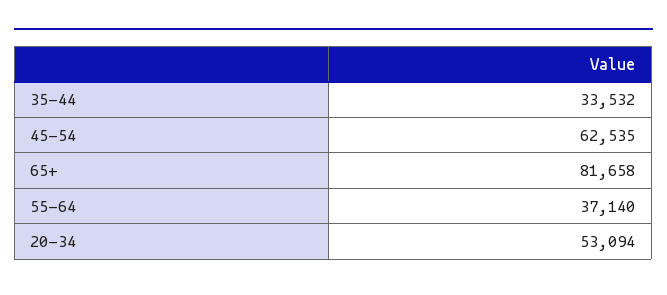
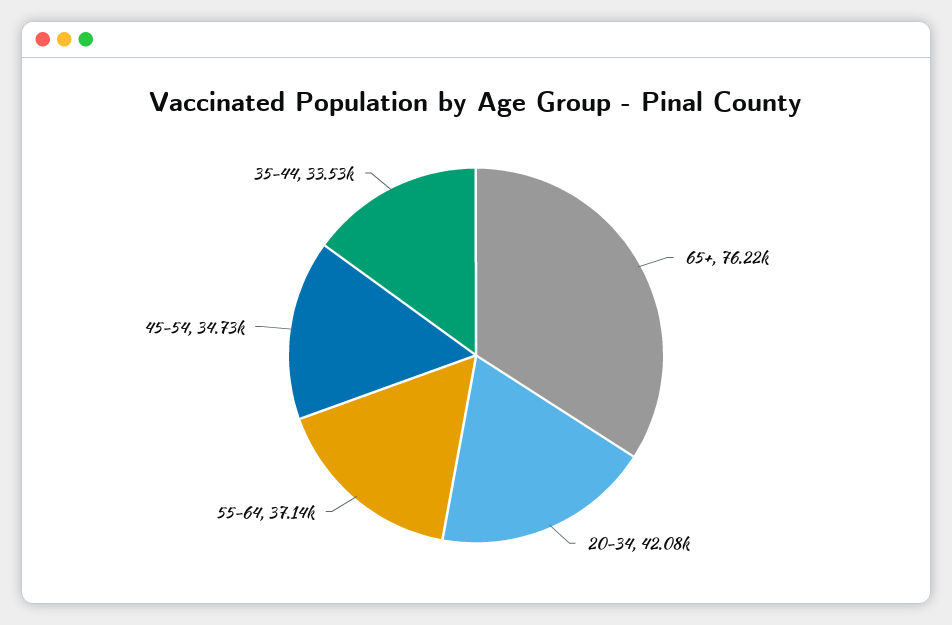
  {
    "35-44": 33532,
-   "45-54": 62535,
+   "45-54": 34730,
-   "65+": 81658,
+   "65+": 76220,
    "55-64": 37140,
-   "20-34": 53094
+   "20-34": 42080
  }

